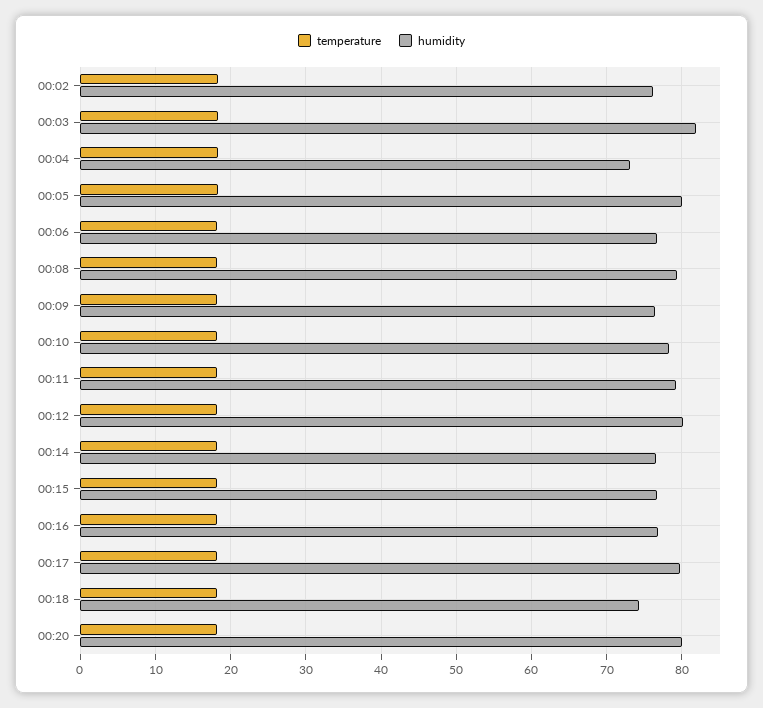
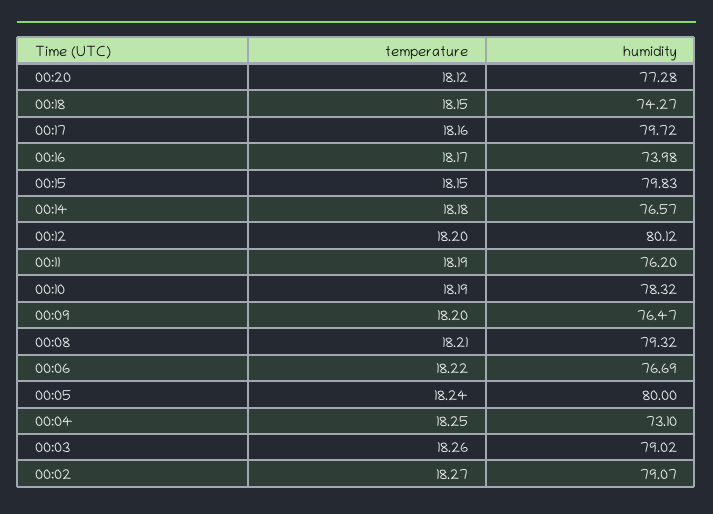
  {
    "temperature": {
      "00:02": 18.27,
      "00:03": 18.26,
      "00:04": 18.25,
      "00:05": 18.24,
      "00:06": 18.22,
      "00:08": 18.21,
      "00:09": 18.2,
      "00:10": 18.19,
      "00:11": 18.19,
      "00:12": 18.2,
      "00:14": 18.18,
      "00:15": 18.15,
      "00:16": 18.17,
      "00:17": 18.16,
      "00:18": 18.15,
      "00:20": 18.12
    },
    "humidity": {
-     "00:02": 76,
+     "00:02": 79.07,
-     "00:03": 82,
+     "00:03": 79.02,
      "00:04": 73.1,
      "00:05": 80,
      "00:06": 76.69,
      "00:08": 79.32,
      "00:09": 76.47,
      "00:10": 78.32,
-     "00:11": 79,
+     "00:11": 76.2,
      "00:12": 80.12,
      "00:14": 76.57,
-     "00:15": 77,
+     "00:15": 79.83,
-     "00:16": 77,
+     "00:16": 73.98,
      "00:17": 79.72,
      "00:18": 74.27,
-     "00:20": 80
+     "00:20": 77.28
    }
  }

